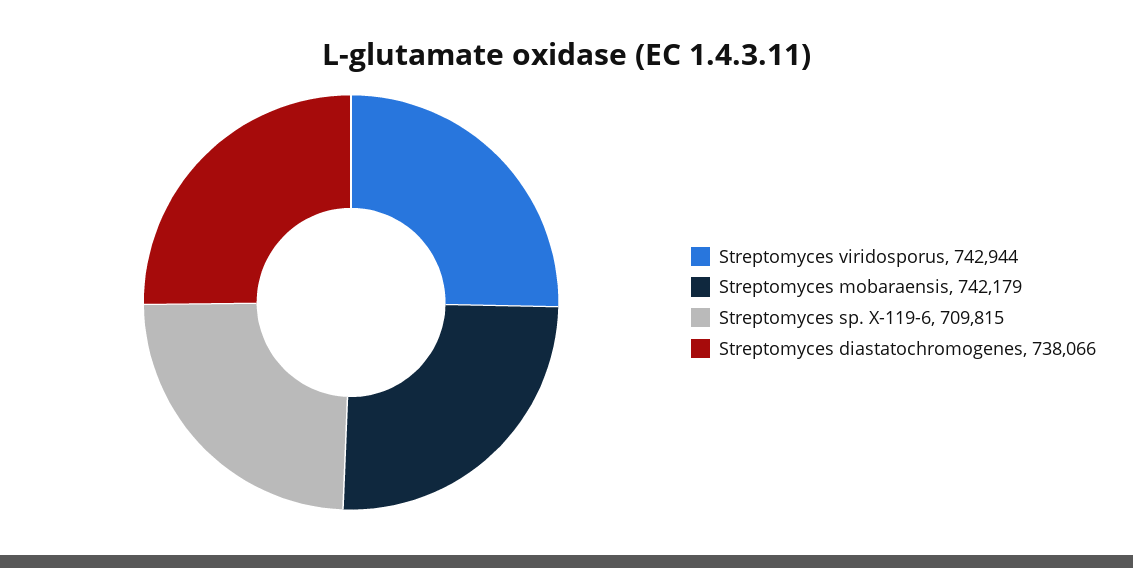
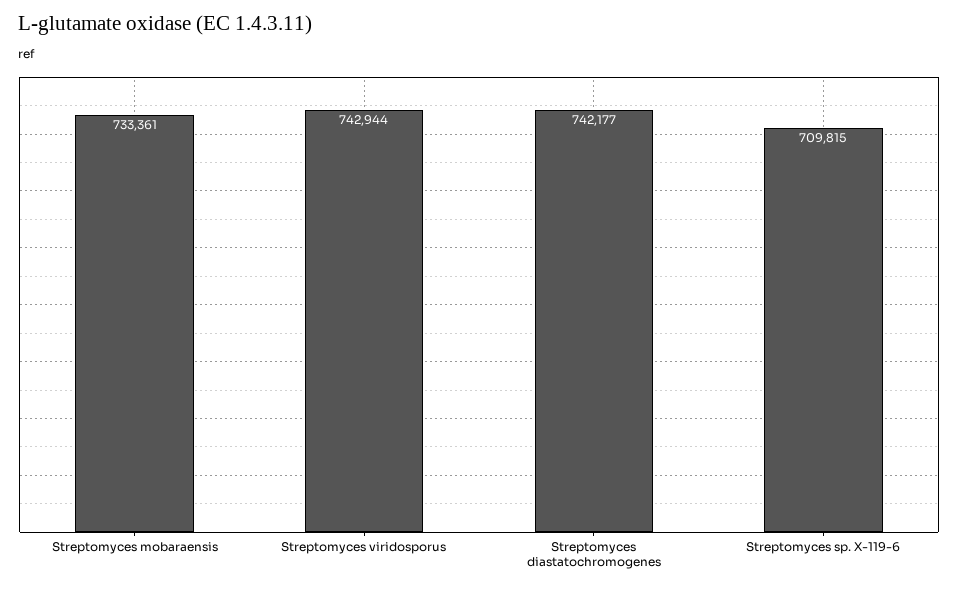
  {
    "Streptomyces viridosporus": 742944,
-   "Streptomyces mobaraensis": 742179,
+   "Streptomyces mobaraensis": 733361,
    "Streptomyces sp. X-119-6": 709815,
-   "Streptomyces diastatochromogenes": 738066
+   "Streptomyces diastatochromogenes": 742177
  }

